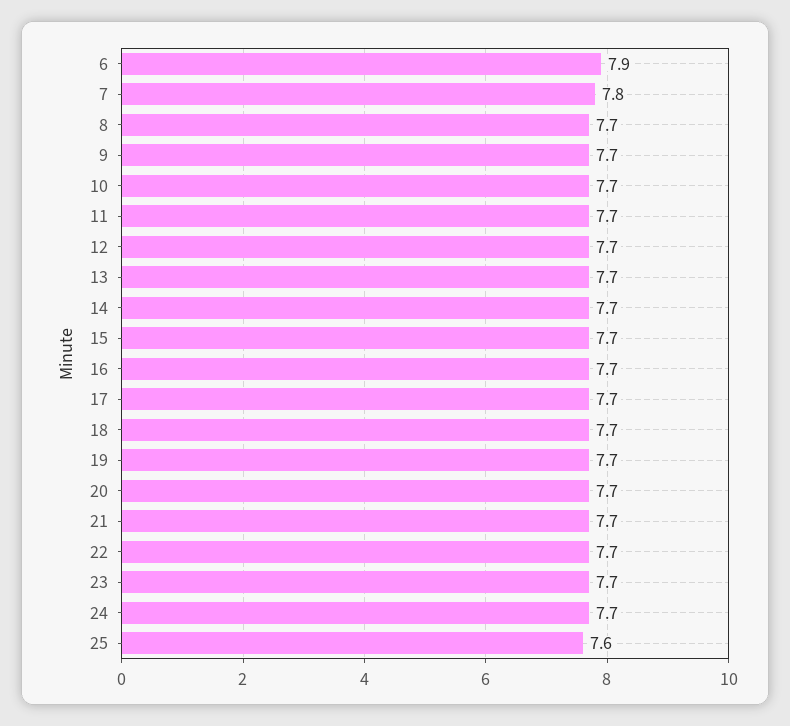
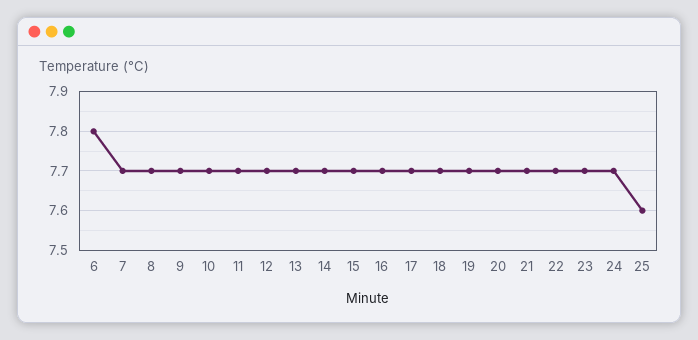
  {
-   "6": 7.9,
+   "6": 7.8,
-   "7": 7.8,
+   "7": 7.7,
    "8": 7.7,
    "9": 7.7,
    "10": 7.7,
    "11": 7.7,
    "12": 7.7,
    "13": 7.7,
    "14": 7.7,
    "15": 7.7,
    "16": 7.7,
    "17": 7.7,
    "18": 7.7,
    "19": 7.7,
    "20": 7.7,
    "21": 7.7,
    "22": 7.7,
    "23": 7.7,
    "24": 7.7,
    "25": 7.6
  }

